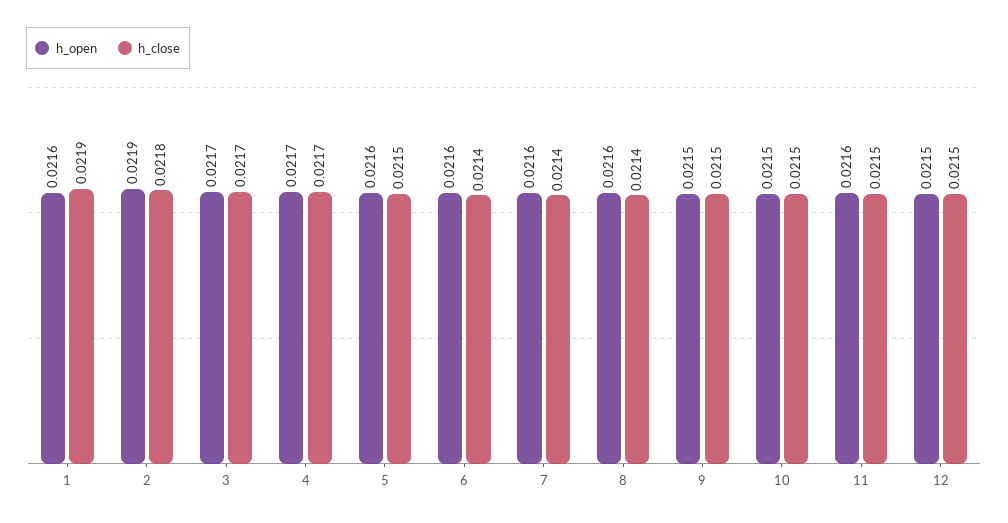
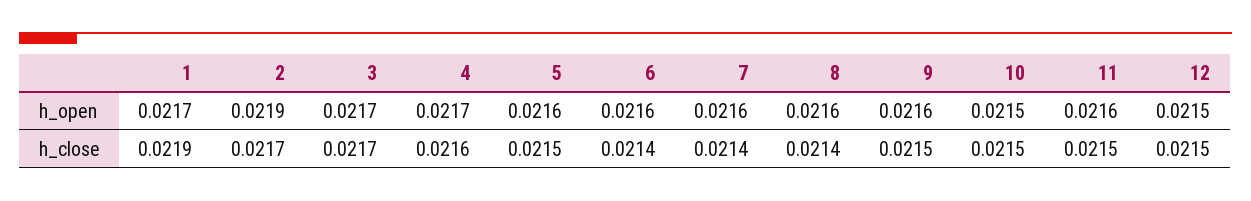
  {
    "h_open": {
-     "1": 0.0216,
+     "1": 0.0217,
      "2": 0.0219,
      "3": 0.0217,
      "4": 0.0217,
      "5": 0.0216,
      "6": 0.0216,
      "7": 0.0216,
      "8": 0.0216,
-     "9": 0.0215,
+     "9": 0.0216,
      "10": 0.0215,
      "11": 0.0216,
      "12": 0.0215
    },
    "h_close": {
      "1": 0.0219,
-     "2": 0.0218,
+     "2": 0.0217,
      "3": 0.0217,
-     "4": 0.0217,
+     "4": 0.0216,
      "5": 0.0215,
      "6": 0.0214,
      "7": 0.0214,
      "8": 0.0214,
      "9": 0.0215,
      "10": 0.0215,
      "11": 0.0215,
      "12": 0.0215
    }
  }

